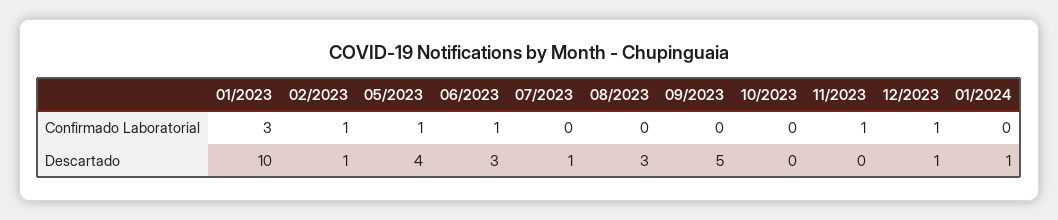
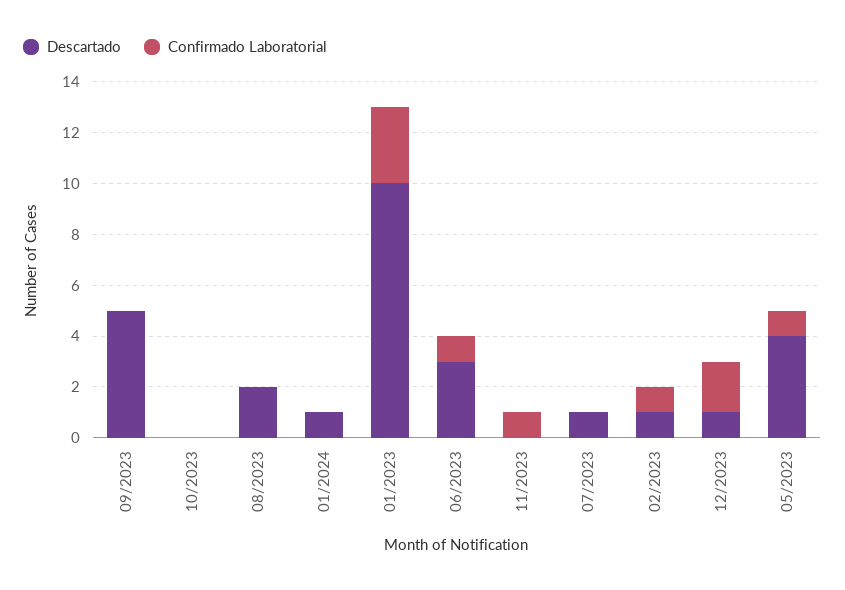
  {
    "Confirmado Laboratorial": {
      "01/2023": 3,
      "02/2023": 1,
      "05/2023": 1,
      "06/2023": 1,
      "07/2023": 0,
      "08/2023": 0,
      "09/2023": 0,
      "10/2023": 0,
      "11/2023": 1,
-     "12/2023": 1,
+     "12/2023": 2,
      "01/2024": 0
    },
    "Descartado": {
      "01/2023": 10,
      "02/2023": 1,
      "05/2023": 4,
      "06/2023": 3,
      "07/2023": 1,
-     "08/2023": 3,
+     "08/2023": 2,
      "09/2023": 5,
      "10/2023": 0,
      "11/2023": 0,
      "12/2023": 1,
      "01/2024": 1
    }
  }

